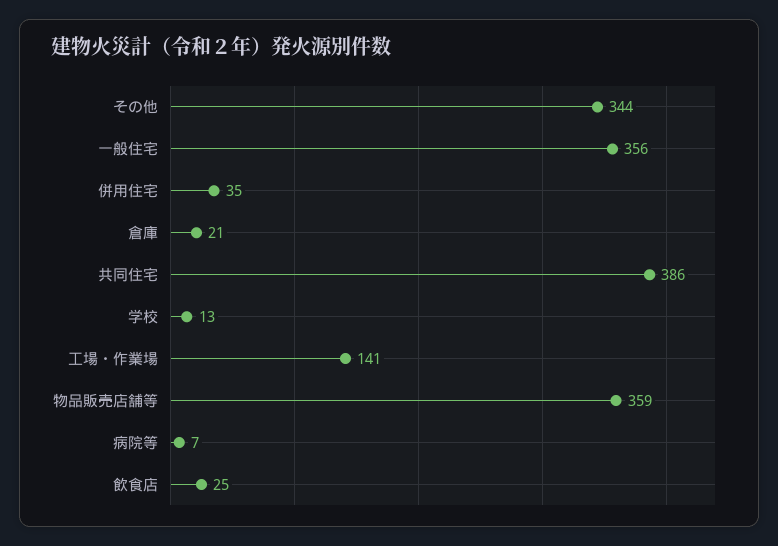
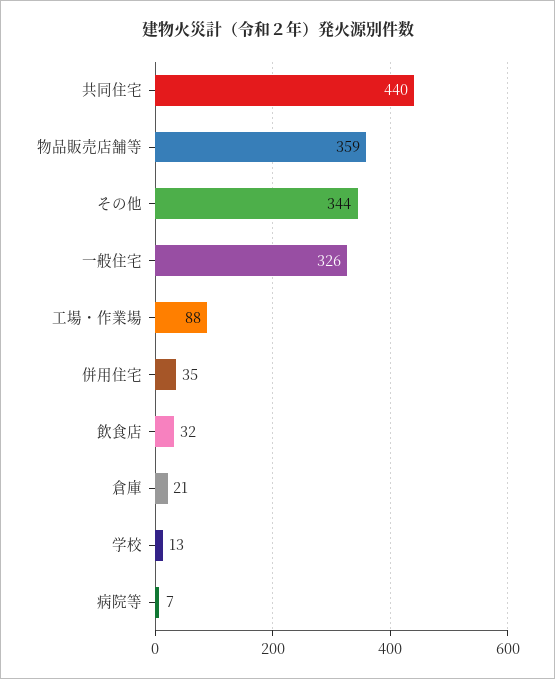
  {
    "その他": 344,
-   "一般住宅": 356,
+   "一般住宅": 326,
    "併用住宅": 35,
    "倉庫": 21,
-   "共同住宅": 386,
+   "共同住宅": 440,
    "学校": 13,
-   "工場・作業場": 141,
+   "工場・作業場": 88,
    "物品販売店舗等": 359,
    "病院等": 7,
-   "飲食店": 25
+   "飲食店": 32
  }

